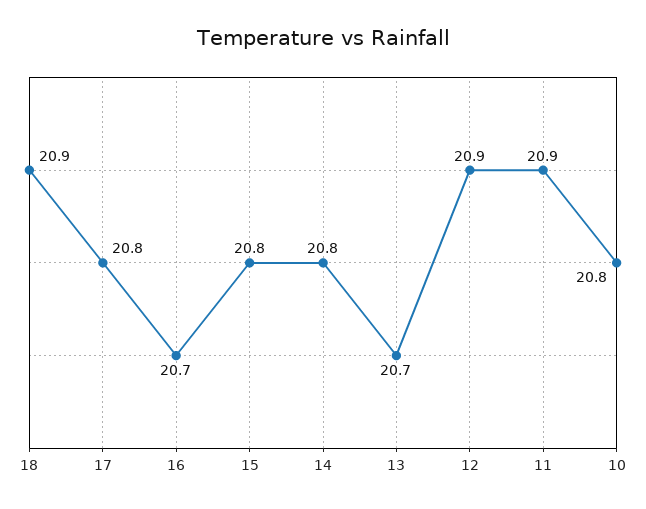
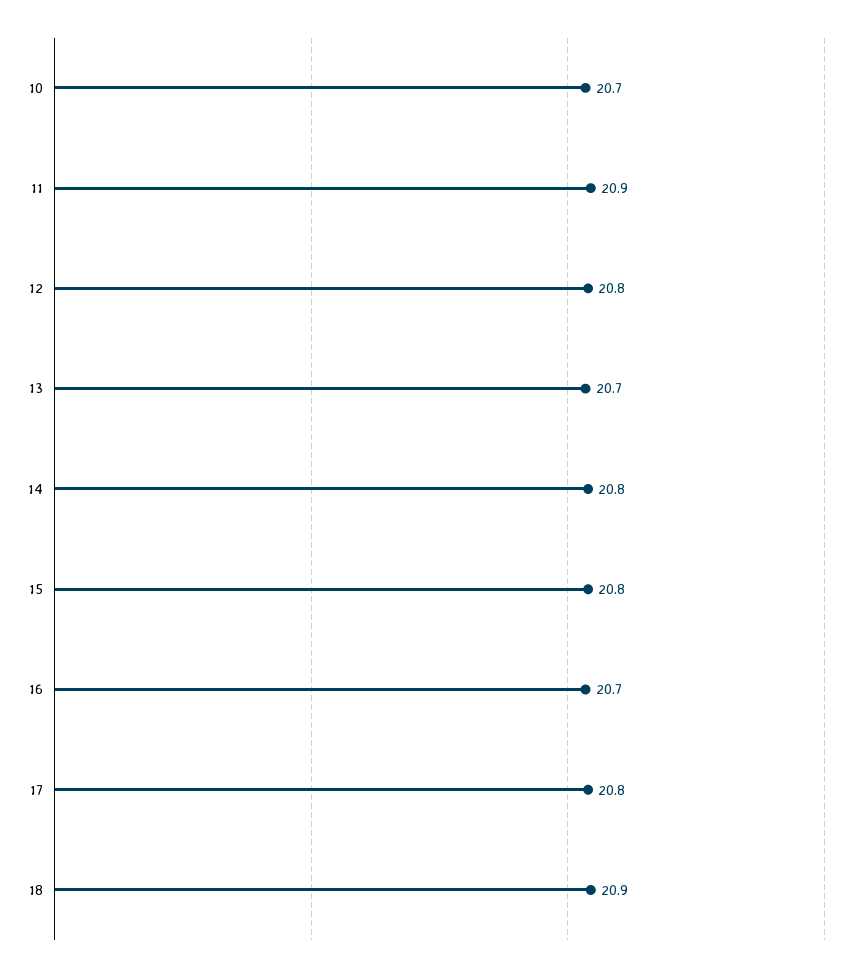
  {
    "18": 20.9,
    "17": 20.8,
    "16": 20.7,
    "15": 20.8,
    "14": 20.8,
    "13": 20.7,
-   "12": 20.9,
+   "12": 20.8,
    "11": 20.9,
-   "10": 20.8
+   "10": 20.7
  }

